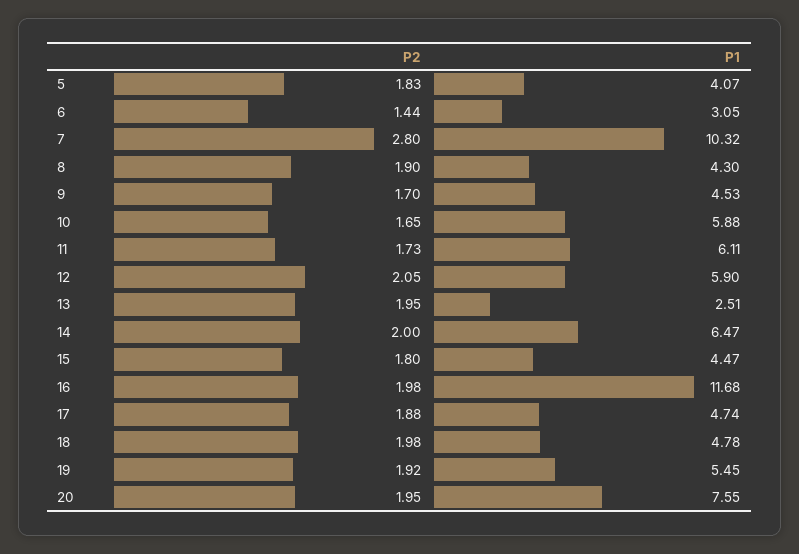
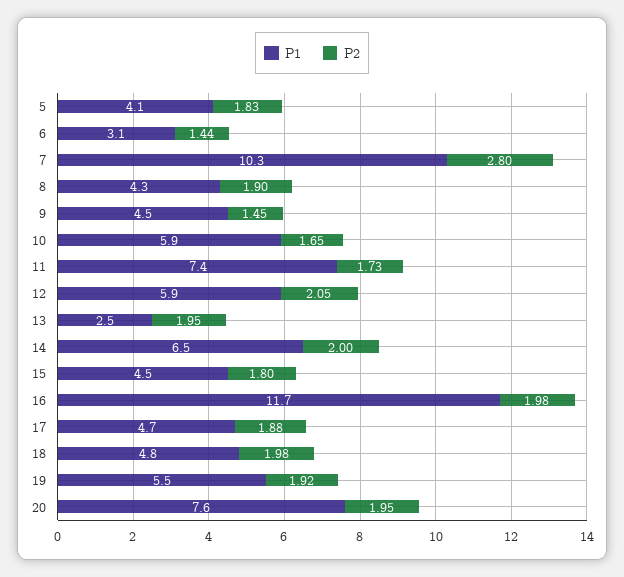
  {
    "P2": {
      "5": 1.83,
      "6": 1.44,
      "7": 2.8,
      "8": 1.9,
-     "9": 1.7,
+     "9": 1.45,
      "10": 1.65,
      "11": 1.73,
      "12": 2.05,
      "13": 1.95,
      "14": 2,
      "15": 1.8,
      "16": 1.98,
      "17": 1.88,
      "18": 1.98,
      "19": 1.92,
      "20": 1.95
    },
    "P1": {
      "5": 4.07,
      "6": 3.05,
      "7": 10.32,
      "8": 4.3,
      "9": 4.53,
      "10": 5.88,
-     "11": 6.11,
+     "11": 7.4,
      "12": 5.9,
      "13": 2.51,
      "14": 6.47,
      "15": 4.47,
      "16": 11.68,
      "17": 4.74,
      "18": 4.78,
      "19": 5.45,
      "20": 7.55
    }
  }

